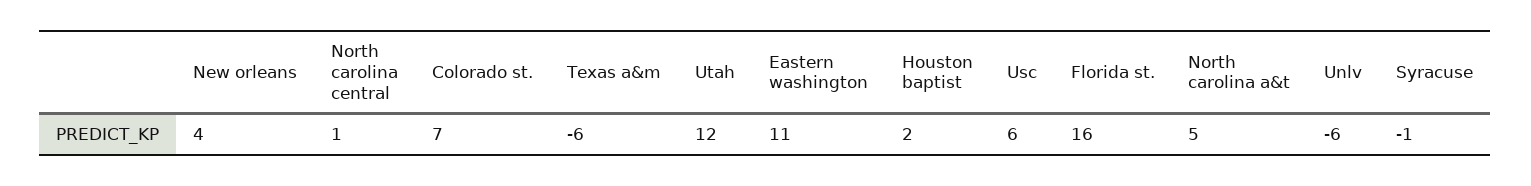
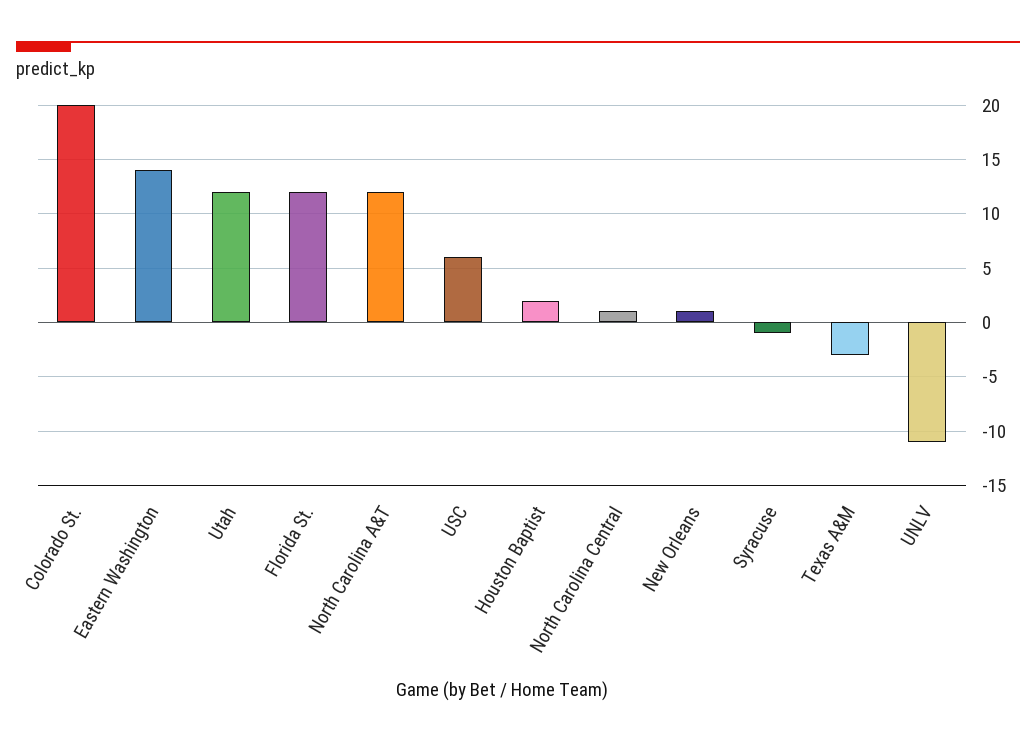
  {
-   "New orleans": 4,
+   "New orleans": 1,
    "North carolina central": 1,
-   "Colorado st.": 7,
+   "Colorado st.": 20,
-   "Texas a&m": -6,
+   "Texas a&m": -3,
    "Utah": 12,
-   "Eastern washington": 11,
+   "Eastern washington": 14,
    "Houston baptist": 2,
    "Usc": 6,
-   "Florida st.": 16,
+   "Florida st.": 12,
-   "North carolina a&t": 5,
+   "North carolina a&t": 12,
-   "Unlv": -6,
+   "Unlv": -11,
    "Syracuse": -1
  }

